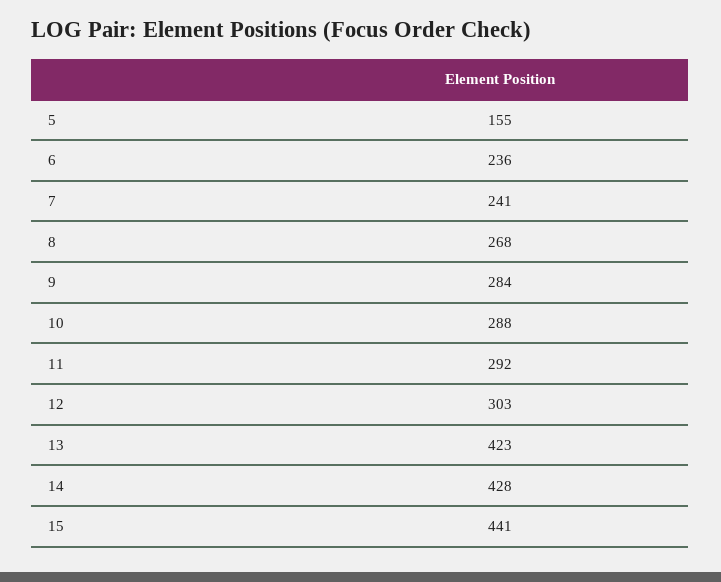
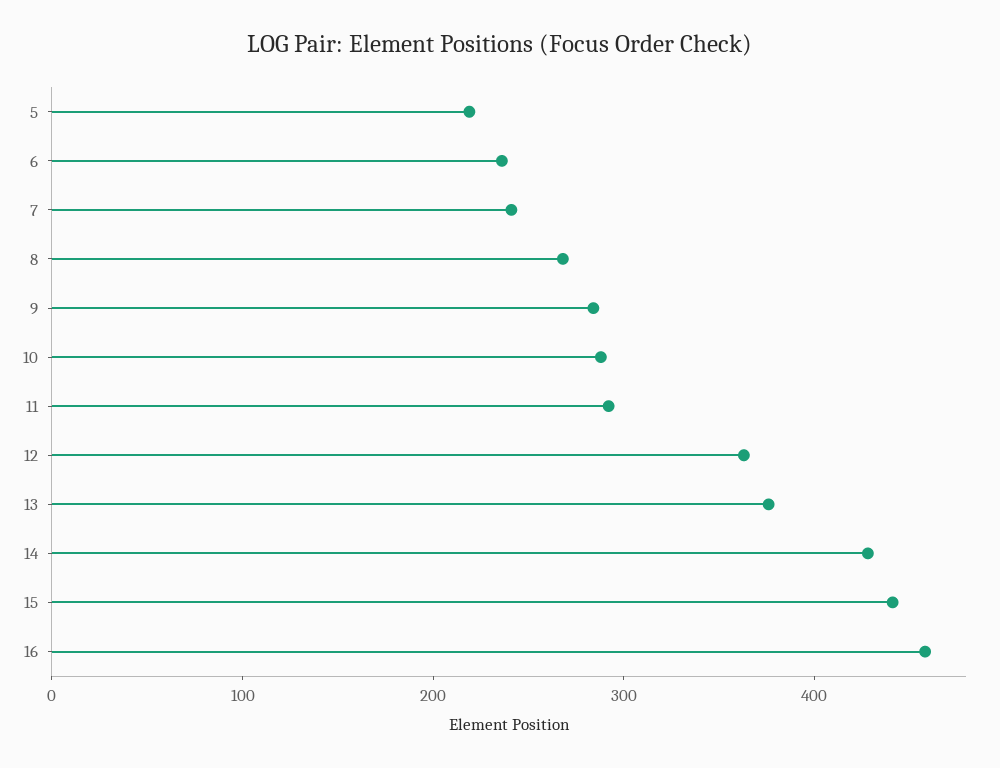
  {
-   "5": 155,
+   "5": 220,
    "6": 236,
    "7": 241,
    "8": 268,
    "9": 284,
    "10": 288,
    "11": 292,
-   "12": 303,
+   "12": 360,
-   "13": 423,
+   "13": 380,
    "14": 428,
-   "15": 441
+   "15": 441,
+   "16": 460
  }

